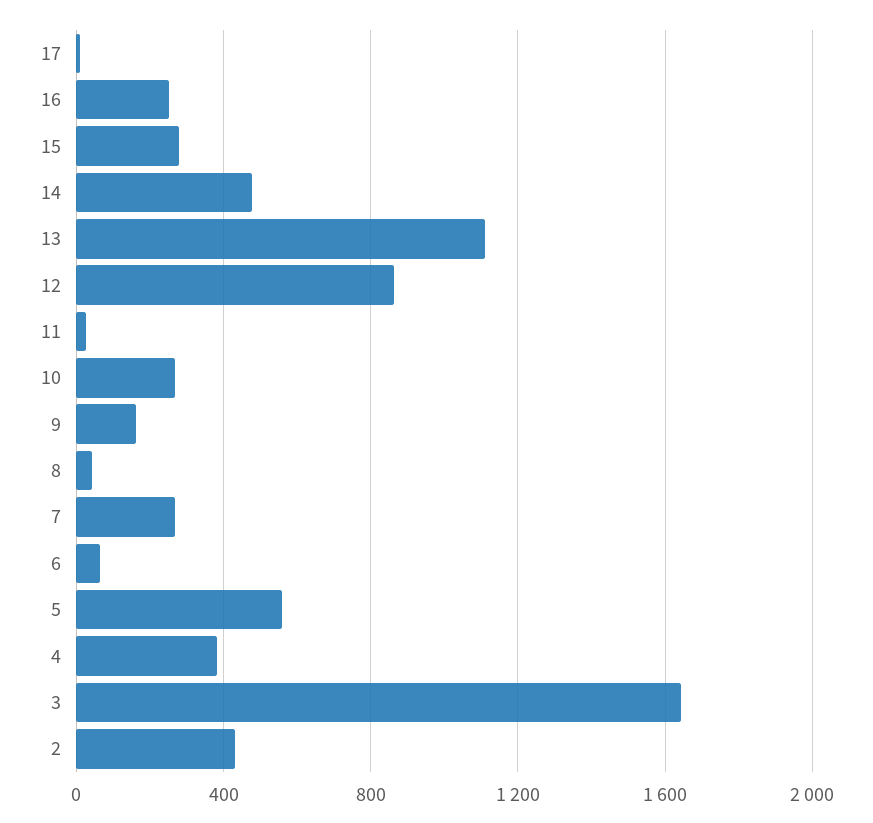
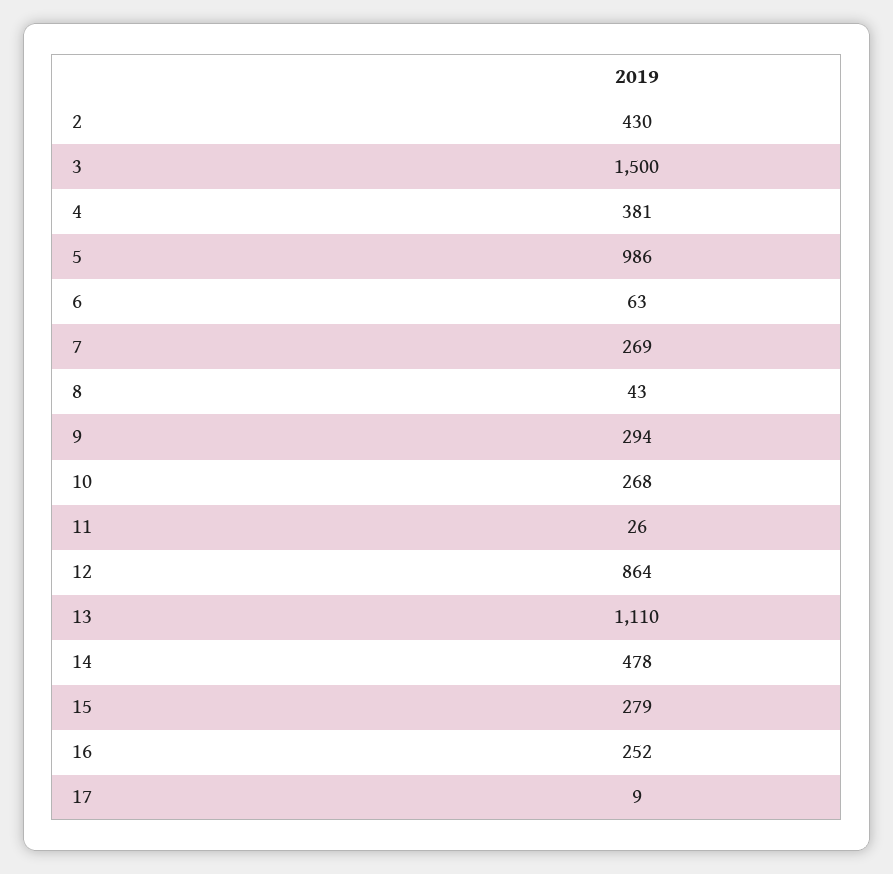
  {
    "17": 9,
    "16": 252,
    "15": 279,
    "14": 478,
    "13": 1110,
    "12": 864,
    "11": 26,
    "10": 268,
-   "9": 150,
+   "9": 294,
    "8": 43,
    "7": 269,
    "6": 63,
-   "5": 550,
+   "5": 986,
    "4": 381,
-   "3": 1650,
+   "3": 1500,
    "2": 430
  }

